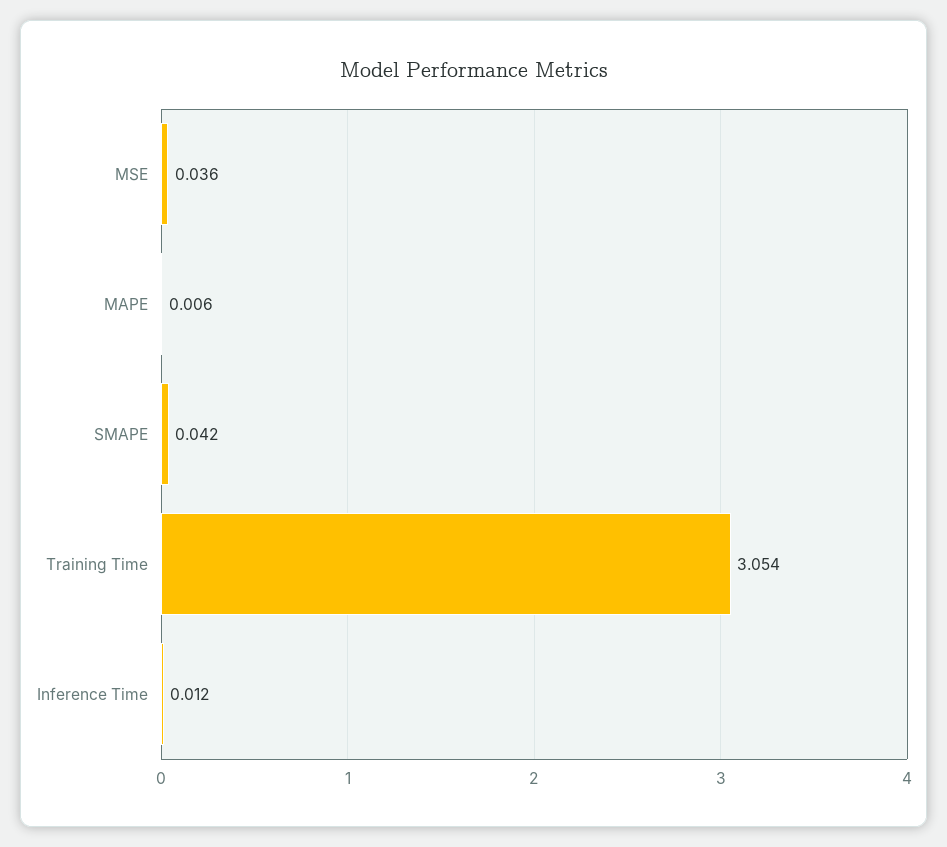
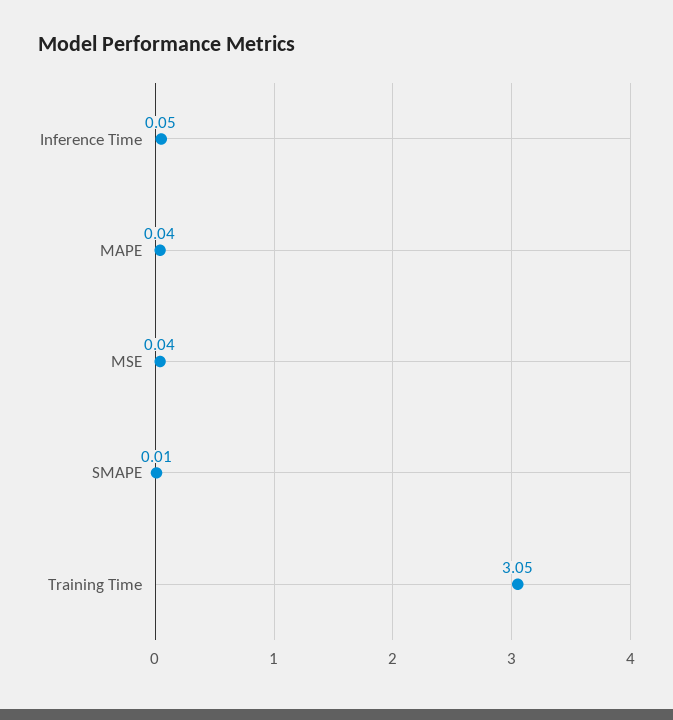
  {
    "MSE": 0.036,
-   "MAPE": 0.006,
+   "MAPE": 0.04,
-   "SMAPE": 0.042,
+   "SMAPE": 0.01,
    "Training Time": 3.054,
-   "Inference Time": 0.012
+   "Inference Time": 0.05
  }

